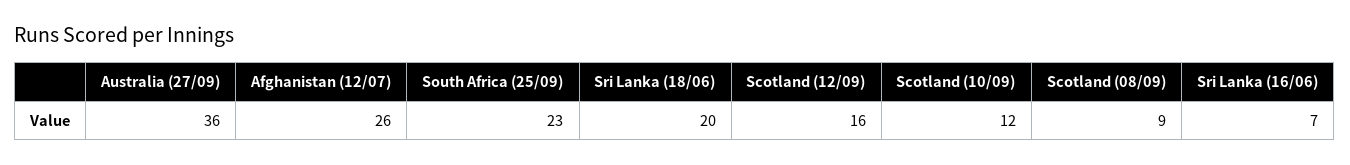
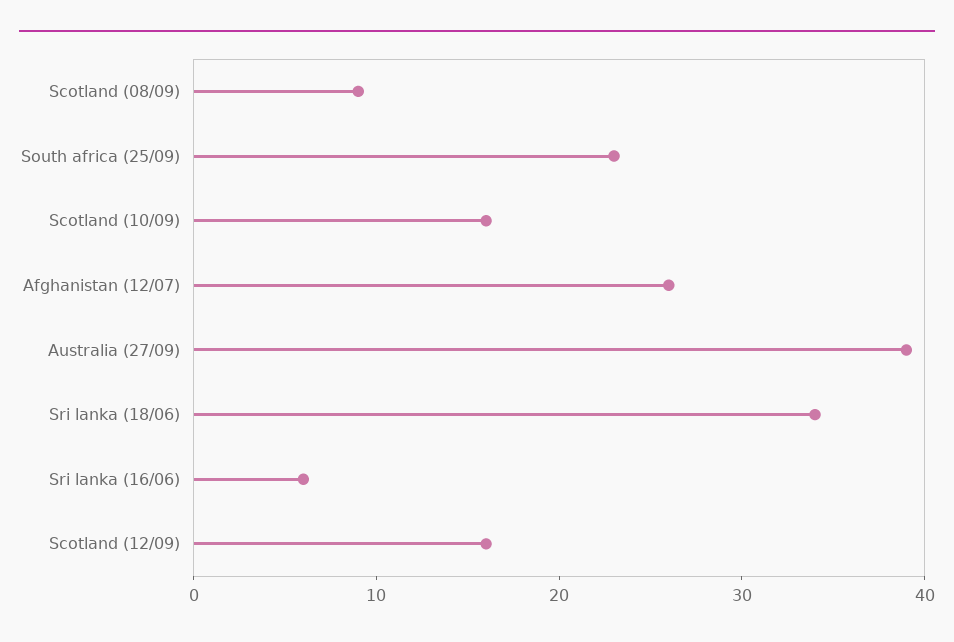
  {
-   "Australia (27/09)": 36,
+   "Australia (27/09)": 39,
    "Afghanistan (12/07)": 26,
    "South Africa (25/09)": 23,
-   "Sri Lanka (18/06)": 20,
+   "Sri Lanka (18/06)": 34,
    "Scotland (12/09)": 16,
-   "Scotland (10/09)": 12,
+   "Scotland (10/09)": 16,
    "Scotland (08/09)": 9,
-   "Sri Lanka (16/06)": 7
+   "Sri Lanka (16/06)": 6
  }

